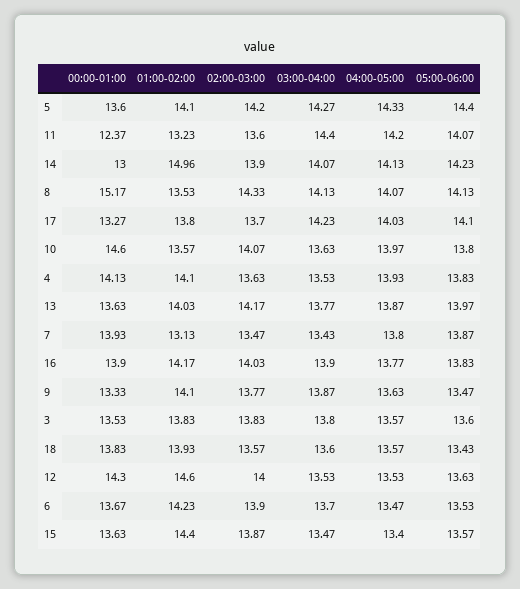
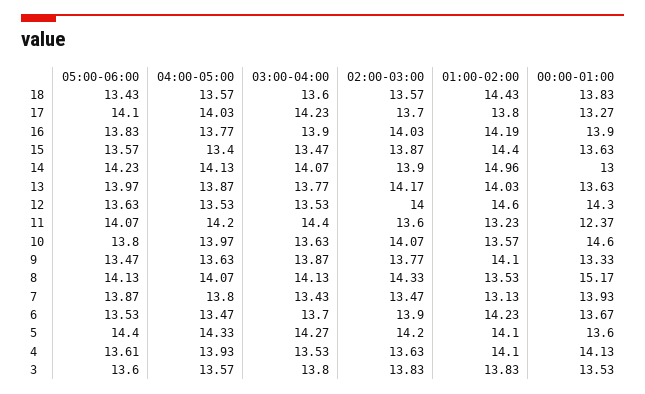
  {
    "00:00-01:00": {
      "5": 13.6,
      "11": 12.37,
      "14": 13,
      "8": 15.17,
      "17": 13.27,
      "10": 14.6,
      "4": 14.13,
      "13": 13.63,
      "7": 13.93,
      "16": 13.9,
      "9": 13.33,
      "3": 13.53,
      "18": 13.83,
      "12": 14.3,
      "6": 13.67,
      "15": 13.63
    },
    "01:00-02:00": {
      "5": 14.1,
      "11": 13.23,
      "14": 14.96,
      "8": 13.53,
      "17": 13.8,
      "10": 13.57,
      "4": 14.1,
      "13": 14.03,
      "7": 13.13,
-     "16": 14.17,
+     "16": 14.19,
      "9": 14.1,
      "3": 13.83,
-     "18": 13.93,
+     "18": 14.43,
      "12": 14.6,
      "6": 14.23,
      "15": 14.4
    },
    "02:00-03:00": {
      "5": 14.2,
      "11": 13.6,
      "14": 13.9,
      "8": 14.33,
      "17": 13.7,
      "10": 14.07,
      "4": 13.63,
      "13": 14.17,
      "7": 13.47,
      "16": 14.03,
      "9": 13.77,
      "3": 13.83,
      "18": 13.57,
      "12": 14,
      "6": 13.9,
      "15": 13.87
    },
    "03:00-04:00": {
      "5": 14.27,
      "11": 14.4,
      "14": 14.07,
      "8": 14.13,
      "17": 14.23,
      "10": 13.63,
      "4": 13.53,
      "13": 13.77,
      "7": 13.43,
      "16": 13.9,
      "9": 13.87,
      "3": 13.8,
      "18": 13.6,
      "12": 13.53,
      "6": 13.7,
      "15": 13.47
    },
    "04:00-05:00": {
      "5": 14.33,
      "11": 14.2,
      "14": 14.13,
      "8": 14.07,
      "17": 14.03,
      "10": 13.97,
      "4": 13.93,
      "13": 13.87,
      "7": 13.8,
      "16": 13.77,
      "9": 13.63,
      "3": 13.57,
      "18": 13.57,
      "12": 13.53,
      "6": 13.47,
      "15": 13.4
    },
    "05:00-06:00": {
      "5": 14.4,
      "11": 14.07,
      "14": 14.23,
      "8": 14.13,
      "17": 14.1,
      "10": 13.8,
-     "4": 13.83,
+     "4": 13.61,
      "13": 13.97,
      "7": 13.87,
      "16": 13.83,
      "9": 13.47,
      "3": 13.6,
      "18": 13.43,
      "12": 13.63,
      "6": 13.53,
      "15": 13.57
    }
  }

